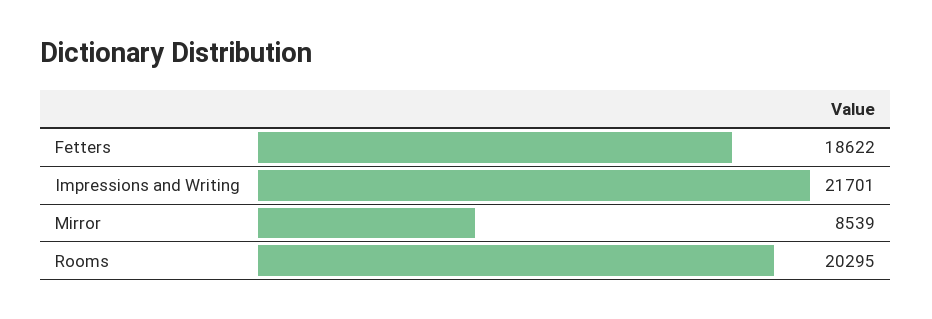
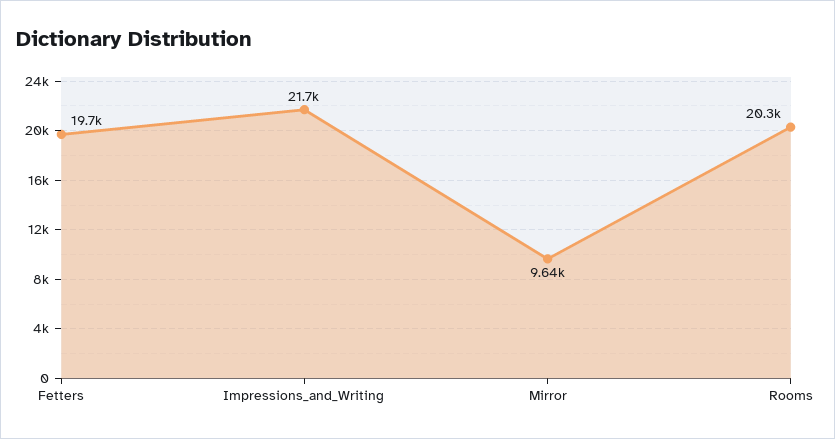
  {
-   "Fetters": 18622,
+   "Fetters": 19700,
    "Impressions and Writing": 21701,
-   "Mirror": 8539,
+   "Mirror": 9640,
    "Rooms": 20295
  }

